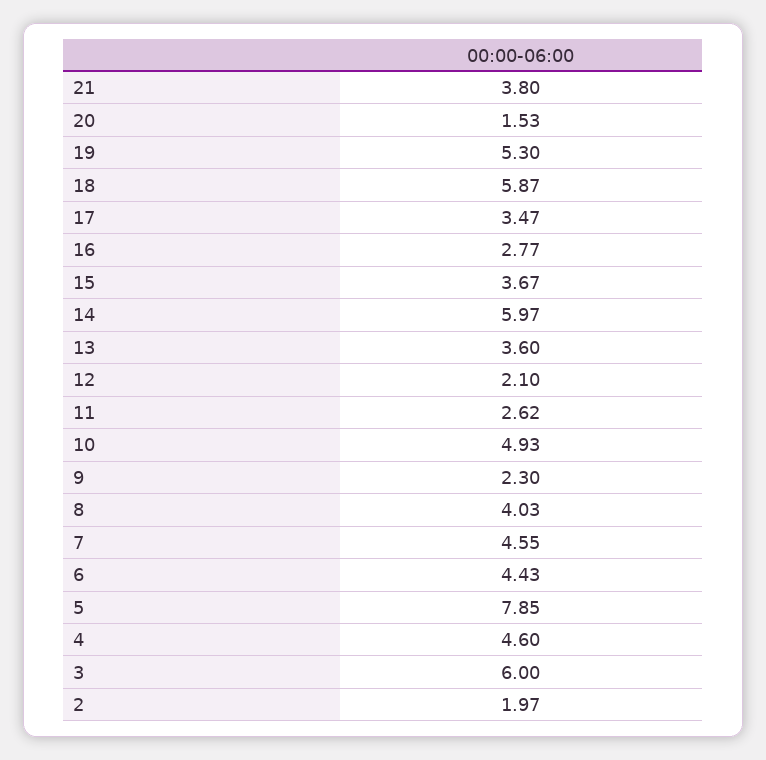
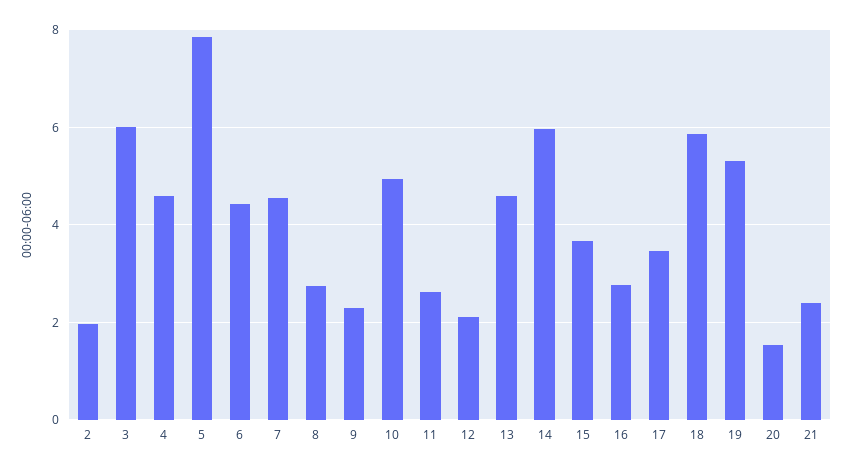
  {
-   "21": 3.8,
+   "21": 2.4,
    "20": 1.53,
    "19": 5.3,
    "18": 5.87,
    "17": 3.47,
    "16": 2.77,
    "15": 3.67,
    "14": 5.97,
-   "13": 3.6,
+   "13": 4.6,
    "12": 2.1,
    "11": 2.62,
    "10": 4.93,
    "9": 2.3,
-   "8": 4.03,
+   "8": 2.8,
    "7": 4.55,
    "6": 4.43,
    "5": 7.85,
    "4": 4.6,
    "3": 6,
    "2": 1.97
  }

